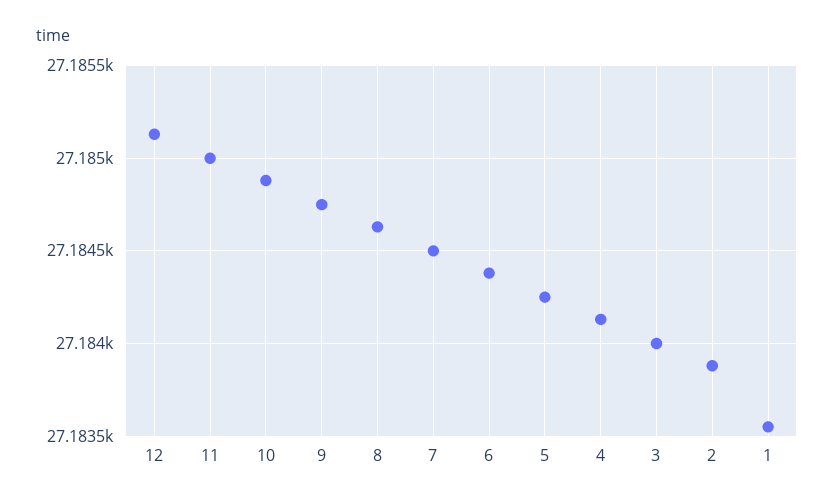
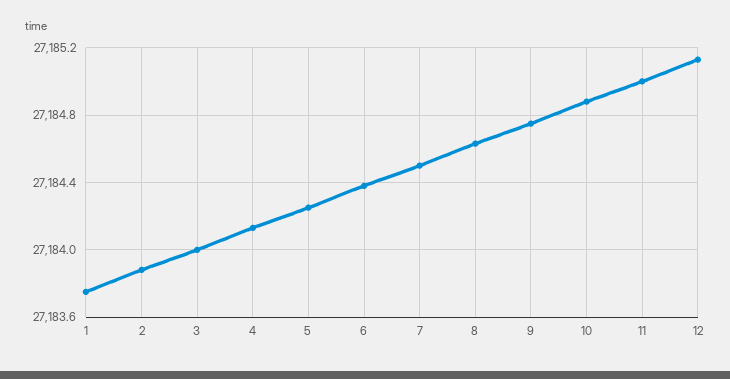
  {
    "12": 27185.15,
    "11": 27185,
    "10": 27184.9,
    "9": 27184.75,
    "8": 27184.65,
    "7": 27184.5,
    "6": 27184.4,
    "5": 27184.25,
    "4": 27184.15,
    "3": 27184,
    "2": 27183.9,
-   "1": 27183.55
+   "1": 27183.75
  }

